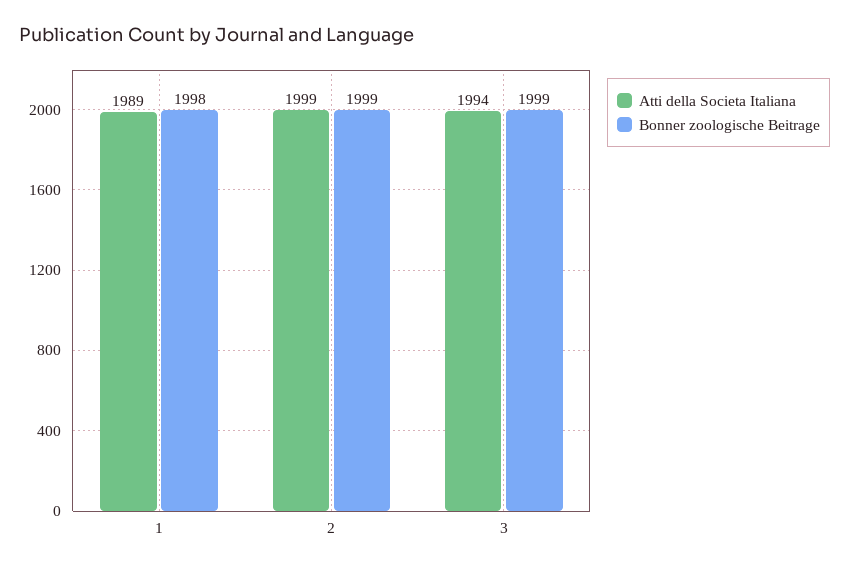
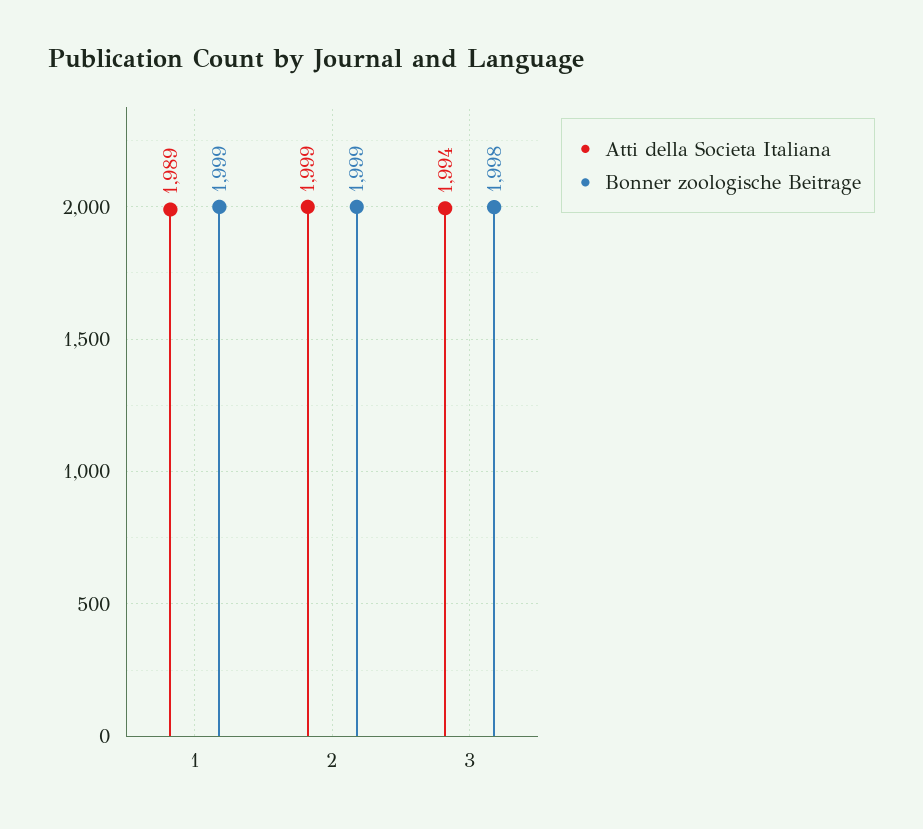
  {
    "Atti della Societa Italiana": {
      "1": 1989,
      "2": 1999,
      "3": 1994
    },
    "Bonner zoologische Beitrage": {
-     "1": 1998,
+     "1": 1999,
      "2": 1999,
-     "3": 1999
+     "3": 1998
    }
  }

